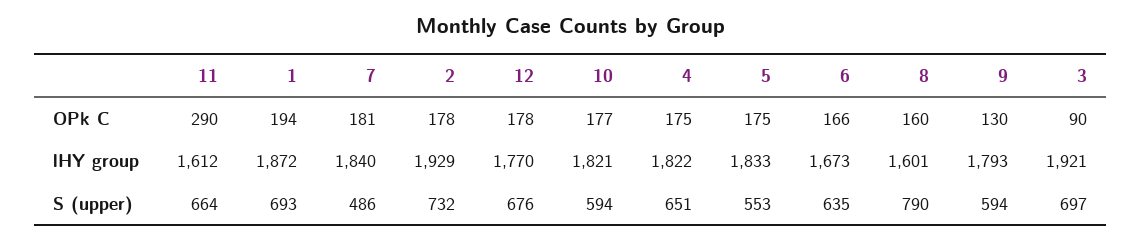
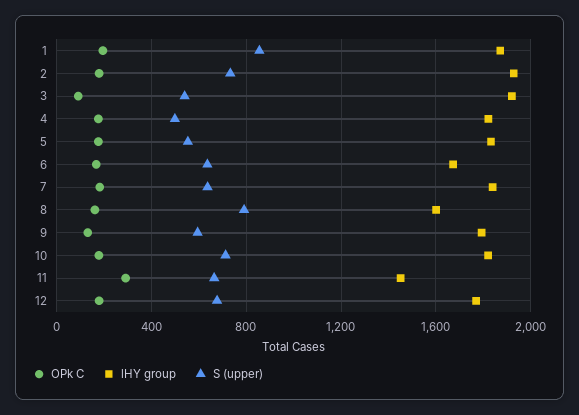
  {
    "OPk C": {
      "11": 290,
      "1": 194,
      "7": 181,
      "2": 178,
      "12": 178,
      "10": 177,
      "4": 175,
      "5": 175,
      "6": 166,
      "8": 160,
      "9": 130,
      "3": 90
    },
    "lHY group": {
-     "11": 1612,
+     "11": 1450,
      "1": 1872,
      "7": 1840,
      "2": 1929,
      "12": 1770,
      "10": 1821,
      "4": 1822,
      "5": 1833,
      "6": 1673,
      "8": 1601,
      "9": 1793,
      "3": 1921
    },
    "S (upper)": {
      "11": 664,
-     "1": 693,
+     "1": 850,
-     "7": 486,
+     "7": 650,
      "2": 732,
      "12": 676,
-     "10": 594,
+     "10": 700,
-     "4": 651,
+     "4": 500,
      "5": 553,
      "6": 635,
      "8": 790,
      "9": 594,
-     "3": 697
+     "3": 550
    }
  }

